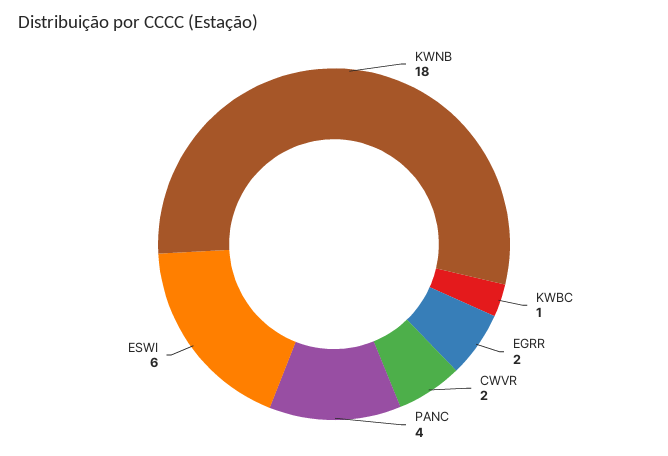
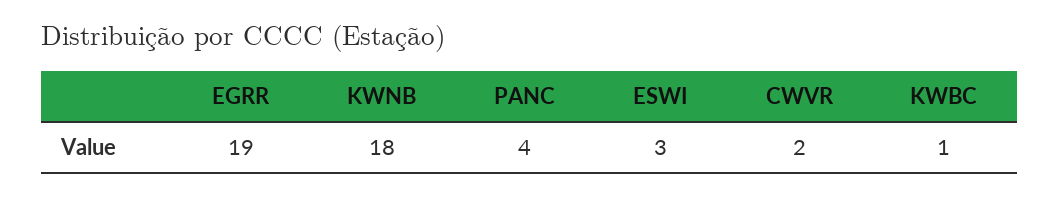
  {
    "KWNB": 18,
    "KWBC": 1,
-   "EGRR": 2,
+   "EGRR": 19,
    "CWVR": 2,
    "PANC": 4,
-   "ESWI": 6
+   "ESWI": 3
  }

